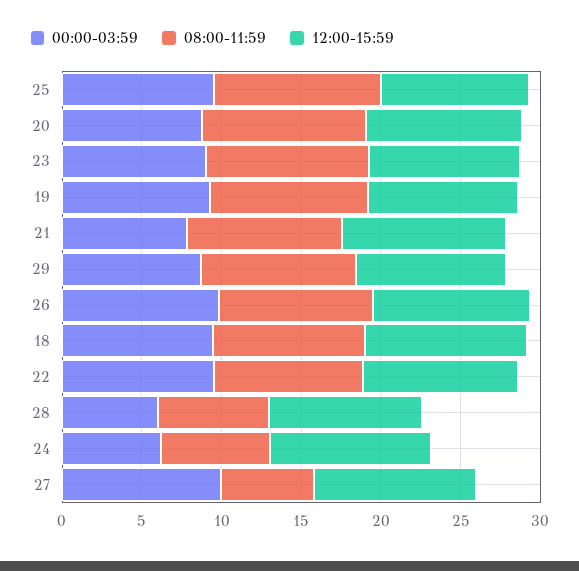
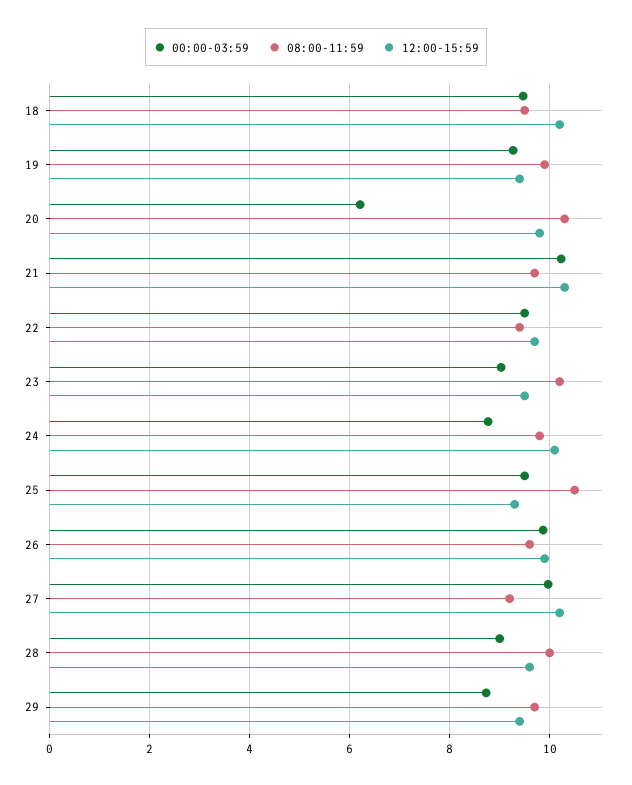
  {
    "00:00-03:59": {
      "25": 9.6,
-     "20": 9,
+     "20": 6.2,
      "23": 9,
      "19": 9.2,
-     "21": 8,
+     "21": 10.2,
      "29": 8.8,
      "26": 9.8,
      "18": 9.4,
      "22": 9.6,
-     "28": 6,
+     "28": 9,
-     "24": 6,
+     "24": 8.8,
      "27": 10
    },
    "08:00-11:59": {
      "25": 10.6,
      "20": 10.4,
      "23": 10.2,
      "19": 10,
      "21": 9.8,
      "29": 9.8,
      "26": 9.6,
      "18": 9.6,
      "22": 9.4,
-     "28": 7,
+     "28": 10,
-     "24": 7,
+     "24": 9.8,
-     "27": 6
+     "27": 9.2
    },
    "12:00-15:59": {
      "25": 9.4,
      "20": 9.8,
      "23": 9.6,
      "19": 9.4,
      "21": 10.4,
      "29": 9.4,
      "26": 10,
      "18": 10.2,
      "22": 9.8,
      "28": 9.6,
      "24": 10.2,
      "27": 10.2
    }
  }

